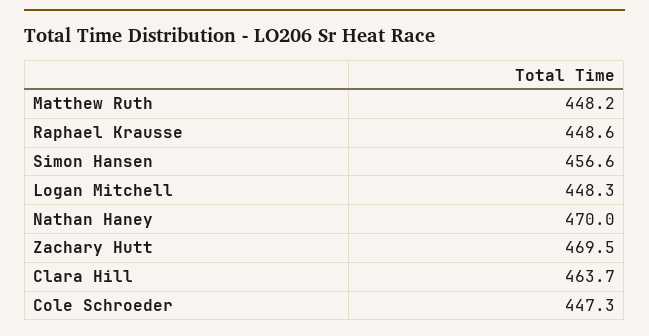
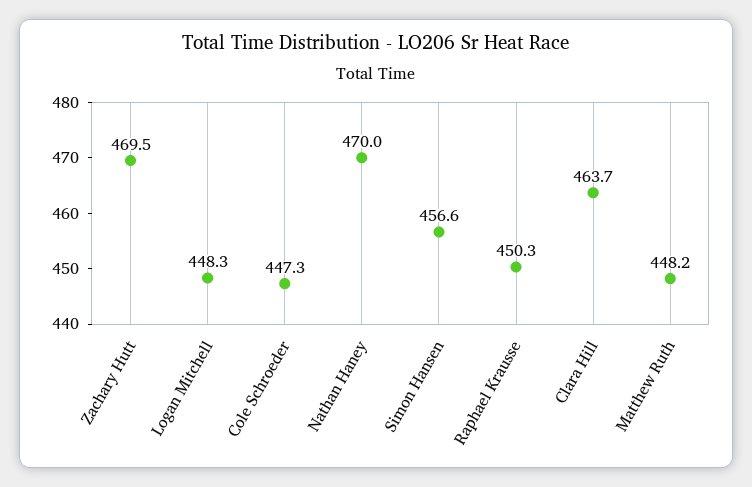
  {
    "Matthew Ruth": 448.2,
-   "Raphael Krausse": 448.6,
+   "Raphael Krausse": 450.3,
    "Simon Hansen": 456.6,
    "Logan Mitchell": 448.3,
    "Nathan Haney": 470,
    "Zachary Hutt": 469.5,
    "Clara Hill": 463.7,
    "Cole Schroeder": 447.3
  }

